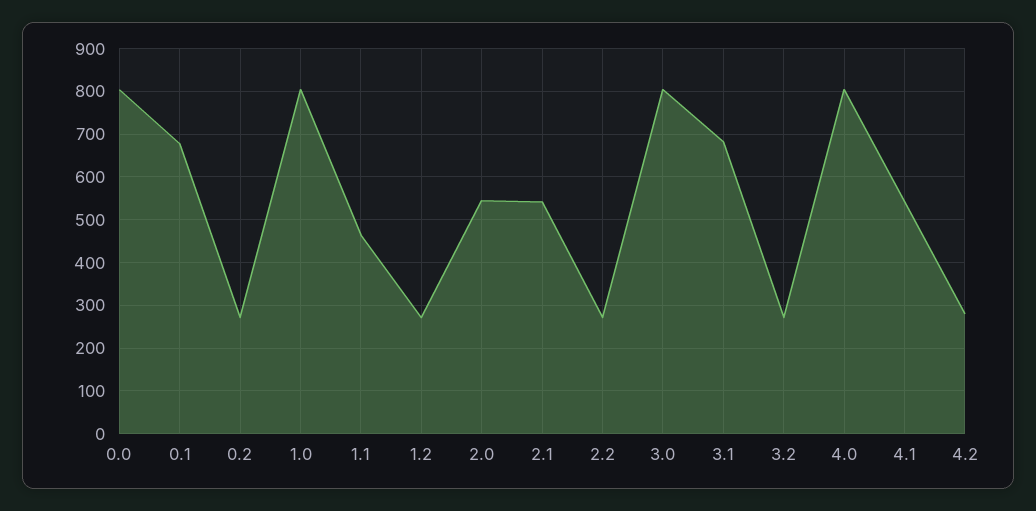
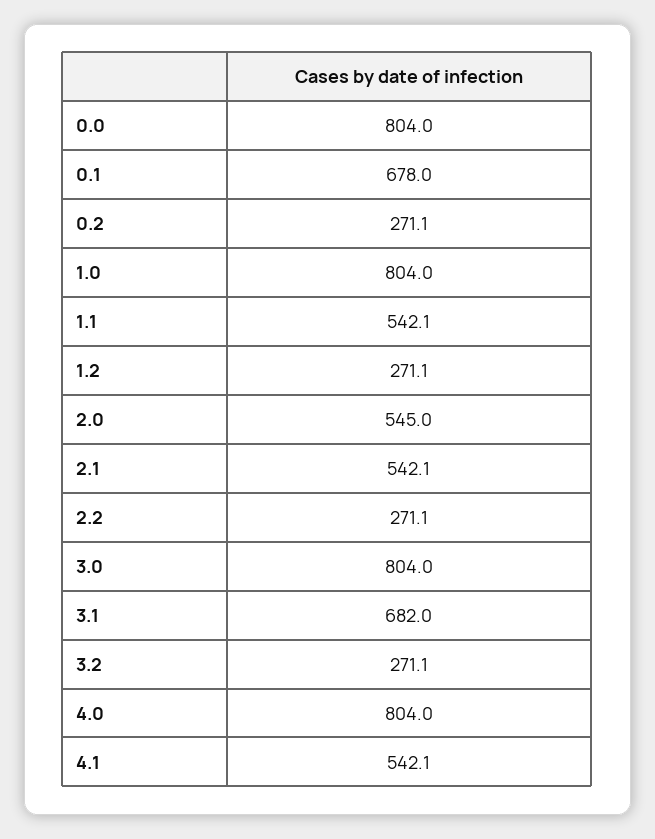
  {
    "0.0": 804,
    "0.1": 678,
    "0.2": 271.1,
    "1.0": 804,
-   "1.1": 460,
+   "1.1": 542.1,
    "1.2": 271.1,
    "2.0": 545,
    "2.1": 542.1,
    "2.2": 271.1,
    "3.0": 804,
    "3.1": 682,
    "3.2": 271.1,
    "4.0": 804,
-   "4.1": 542.1,
+   "4.1": 542.1
-   "4.2": 280
  }

